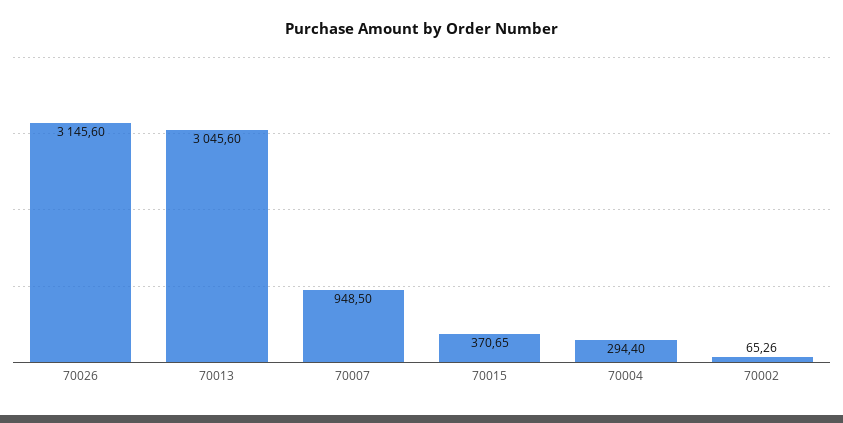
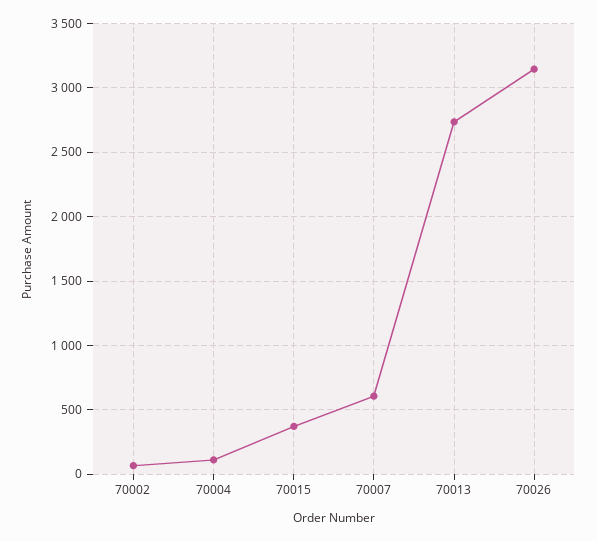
  {
    "70026": 3145.6,
-   "70013": 3045.6,
+   "70013": 2750,
-   "70007": 948.5,
+   "70007": 600,
    "70015": 370.65,
-   "70004": 294.4,
+   "70004": 100,
    "70002": 65.26
  }

